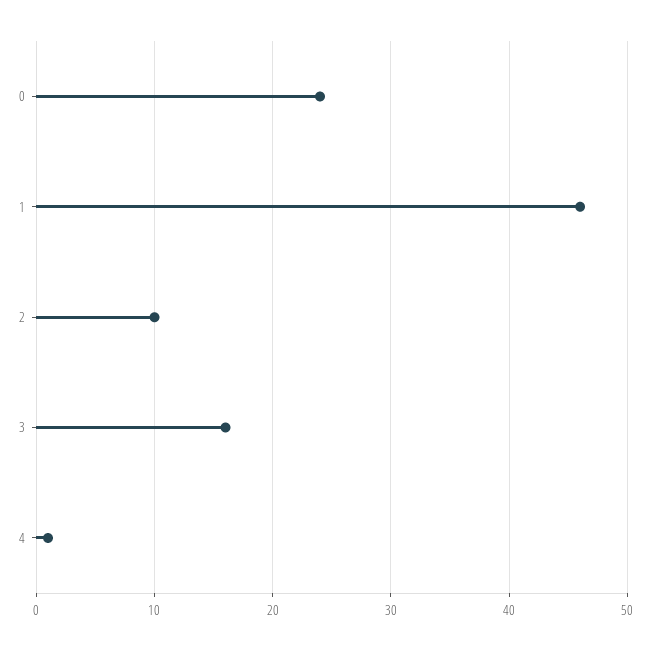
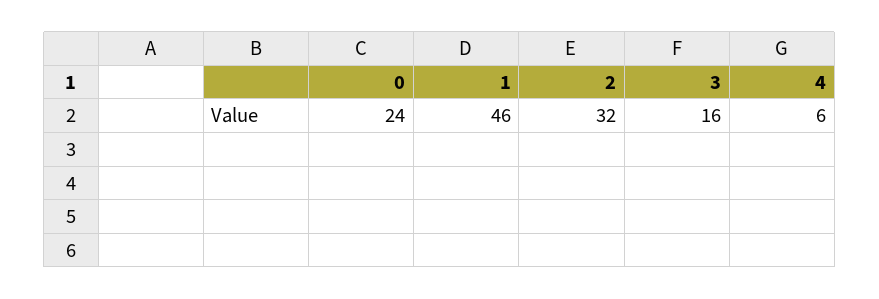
  {
    "0": 24,
    "1": 46,
-   "2": 10,
+   "2": 32,
    "3": 16,
-   "4": 1
+   "4": 6
  }

